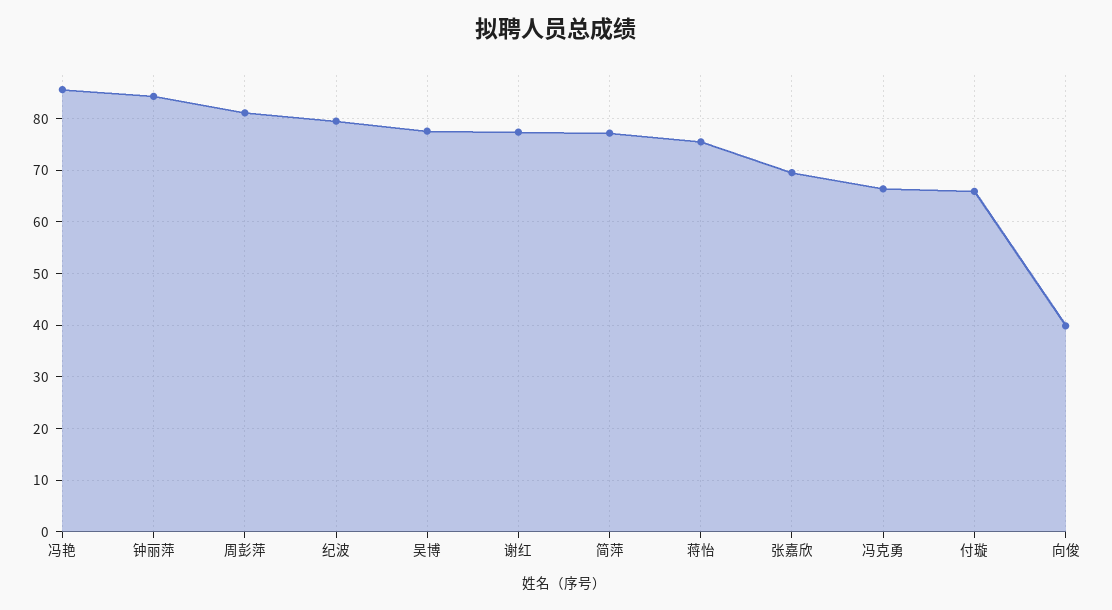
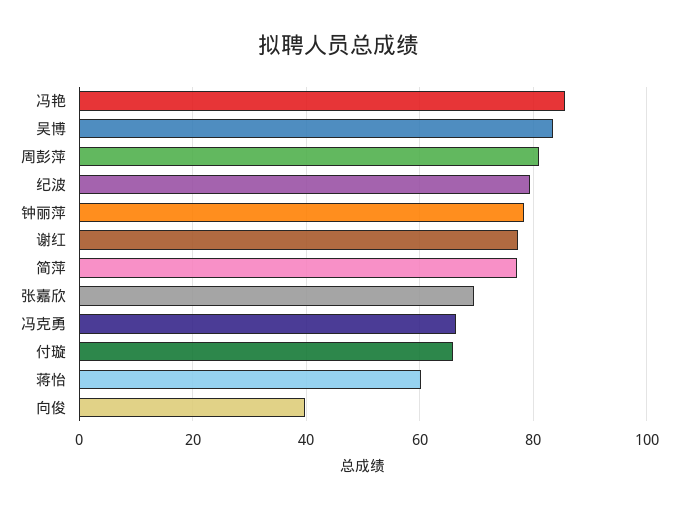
  {
    "冯艳": 86,
-   "钟丽萍": 84,
+   "钟丽萍": 78,
    "周彭萍": 82,
    "纪波": 80,
-   "吴博": 78,
+   "吴博": 84,
    "谢红": 78,
    "简萍": 78,
-   "蒋怡": 76,
+   "蒋怡": 60,
    "张嘉欣": 70,
    "冯克勇": 66,
    "付璇": 66,
    "向俊": 40
  }

